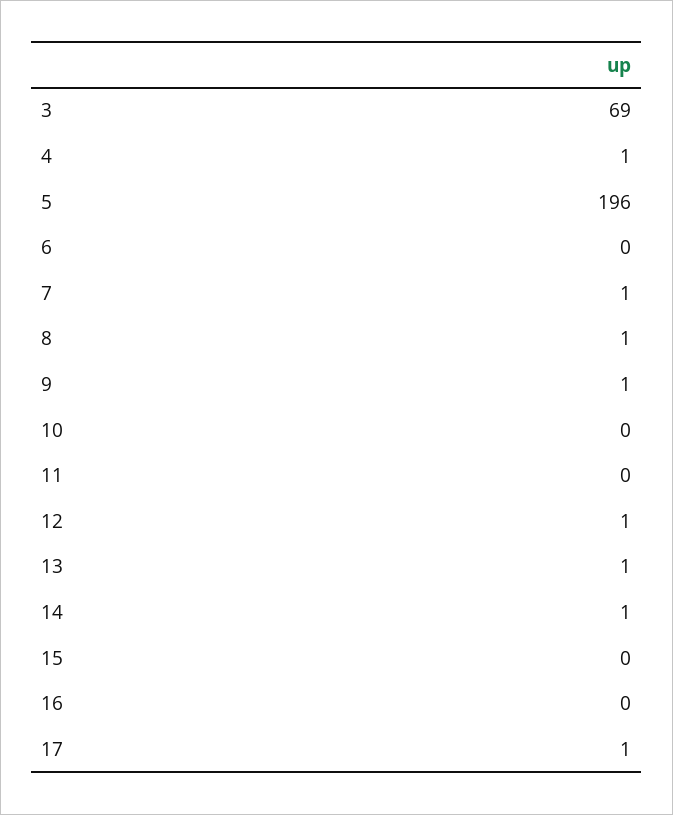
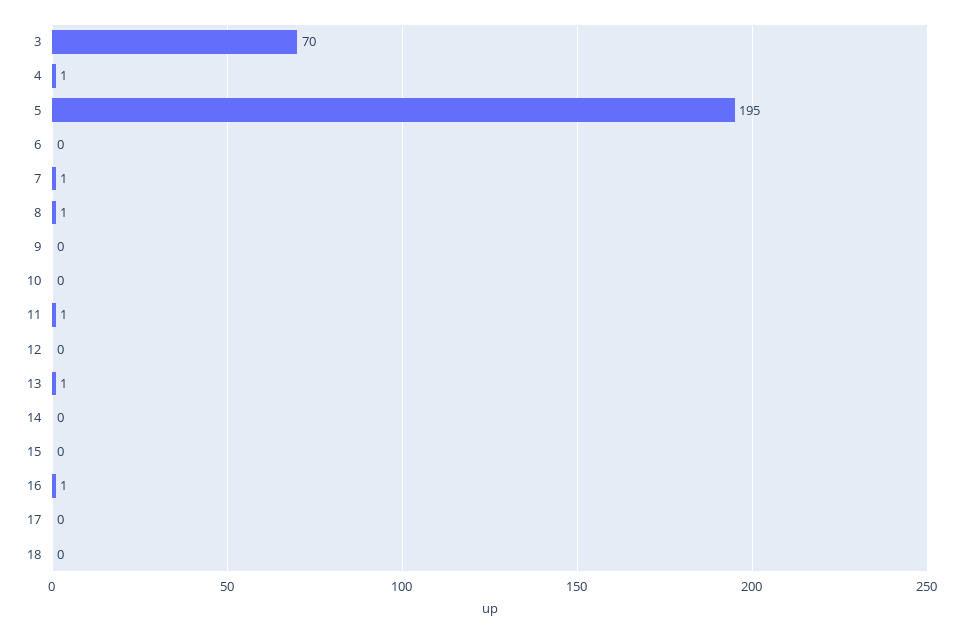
  {
-   "3": 69,
+   "3": 70,
    "4": 1,
-   "5": 196,
+   "5": 195,
    "6": 0,
    "7": 1,
    "8": 1,
-   "9": 1,
+   "9": 0,
    "10": 0,
-   "11": 0,
+   "11": 1,
-   "12": 1,
+   "12": 0,
    "13": 1,
-   "14": 1,
+   "14": 0,
    "15": 0,
-   "16": 0,
+   "16": 1,
-   "17": 1
+   "17": 0,
+   "18": 0
  }

